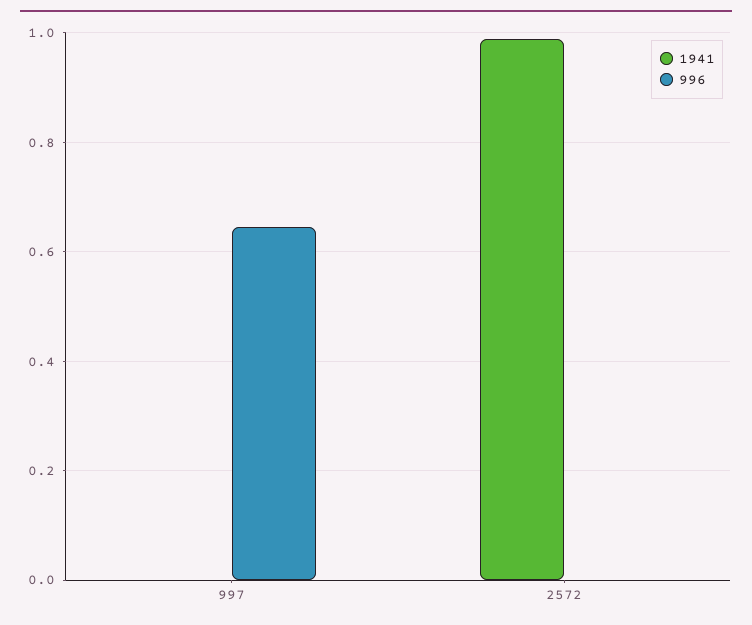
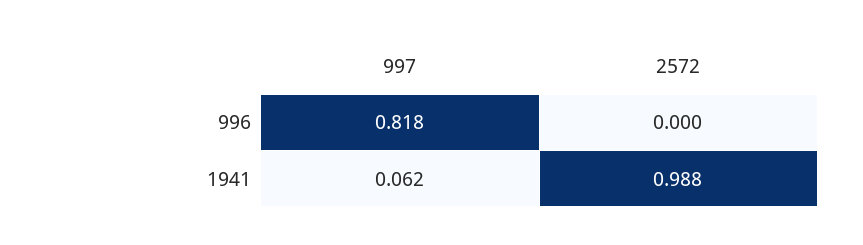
  {
    "1941": {
-     "997": 0,
+     "997": 0.062,
      "2572": 0.988
    },
    "996": {
-     "997": 0.64,
+     "997": 0.818,
      "2572": 0
    }
  }

